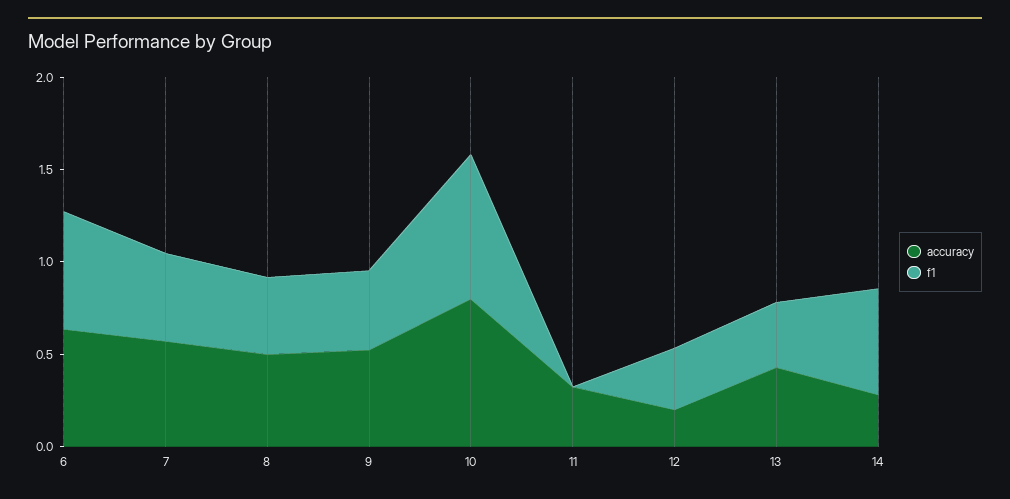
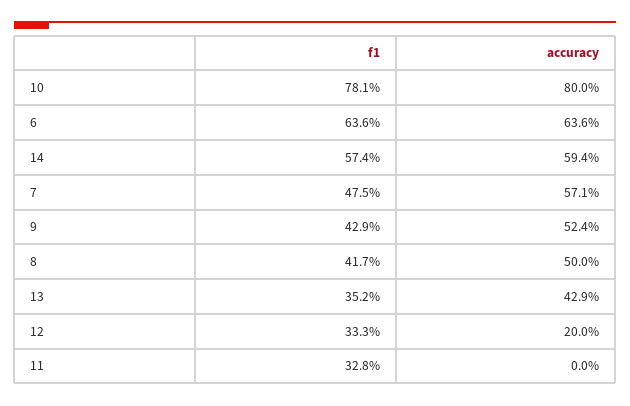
  {
    "accuracy": {
      "6": 0.636,
      "7": 0.571,
      "8": 0.5,
      "9": 0.524,
      "10": 0.8,
-     "11": 0.3,
+     "11": 0,
      "12": 0.2,
      "13": 0.429,
-     "14": 0.3
+     "14": 0.594
    },
    "f1": {
      "6": 0.636,
      "7": 0.475,
      "8": 0.417,
      "9": 0.429,
      "10": 0.781,
-     "11": 0,
+     "11": 0.328,
      "12": 0.333,
      "13": 0.352,
      "14": 0.574
    }
  }

